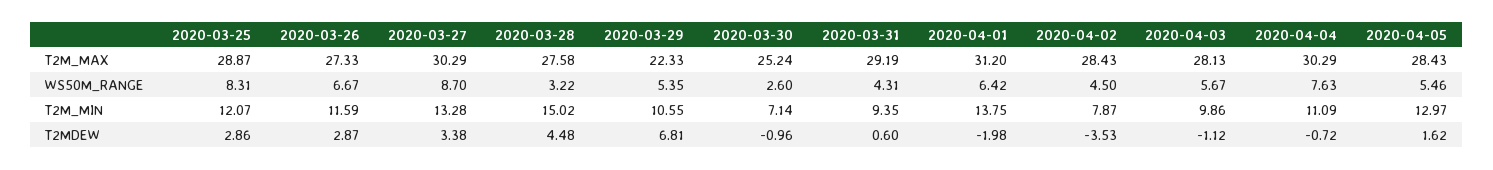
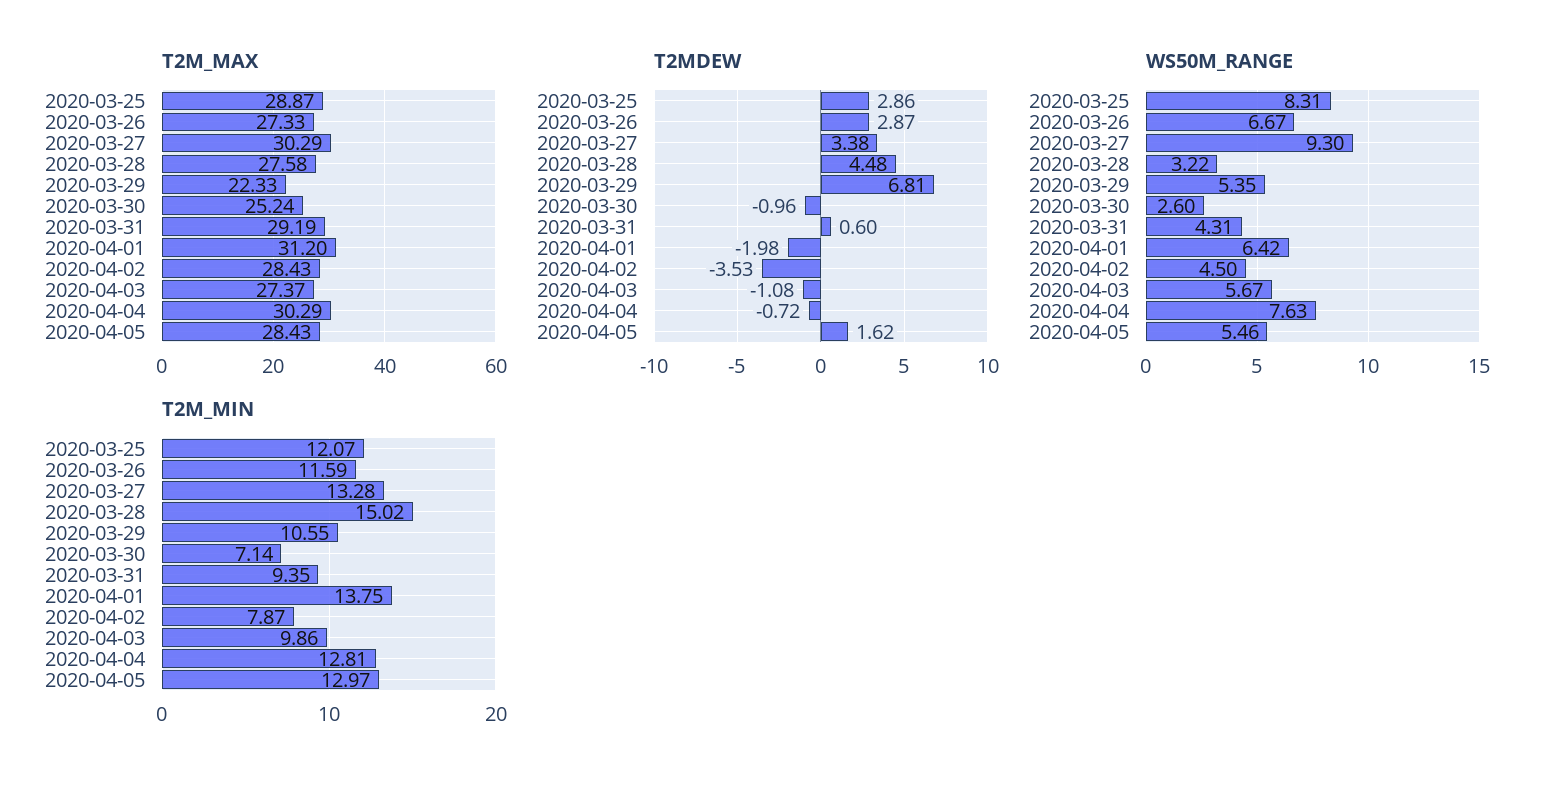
  {
    "T2M_MAX": {
      "2020-03-25": 28.87,
      "2020-03-26": 27.33,
      "2020-03-27": 30.29,
      "2020-03-28": 27.58,
      "2020-03-29": 22.33,
      "2020-03-30": 25.24,
      "2020-03-31": 29.19,
      "2020-04-01": 31.2,
      "2020-04-02": 28.43,
-     "2020-04-03": 28.13,
+     "2020-04-03": 27.37,
      "2020-04-04": 30.29,
      "2020-04-05": 28.43
    },
    "WS50M_RANGE": {
      "2020-03-25": 8.31,
      "2020-03-26": 6.67,
-     "2020-03-27": 8.7,
+     "2020-03-27": 9.3,
      "2020-03-28": 3.22,
      "2020-03-29": 5.35,
      "2020-03-30": 2.6,
      "2020-03-31": 4.31,
      "2020-04-01": 6.42,
      "2020-04-02": 4.5,
      "2020-04-03": 5.67,
      "2020-04-04": 7.63,
      "2020-04-05": 5.46
    },
    "T2M_MIN": {
      "2020-03-25": 12.07,
      "2020-03-26": 11.59,
      "2020-03-27": 13.28,
      "2020-03-28": 15.02,
      "2020-03-29": 10.55,
      "2020-03-30": 7.14,
      "2020-03-31": 9.35,
      "2020-04-01": 13.75,
      "2020-04-02": 7.87,
      "2020-04-03": 9.86,
-     "2020-04-04": 11.09,
+     "2020-04-04": 12.81,
      "2020-04-05": 12.97
    },
    "T2MDEW": {
      "2020-03-25": 2.86,
      "2020-03-26": 2.87,
      "2020-03-27": 3.38,
      "2020-03-28": 4.48,
      "2020-03-29": 6.81,
      "2020-03-30": -0.96,
      "2020-03-31": 0.6,
      "2020-04-01": -1.98,
      "2020-04-02": -3.53,
-     "2020-04-03": -1.12,
+     "2020-04-03": -1.08,
      "2020-04-04": -0.72,
      "2020-04-05": 1.62
    }
  }

